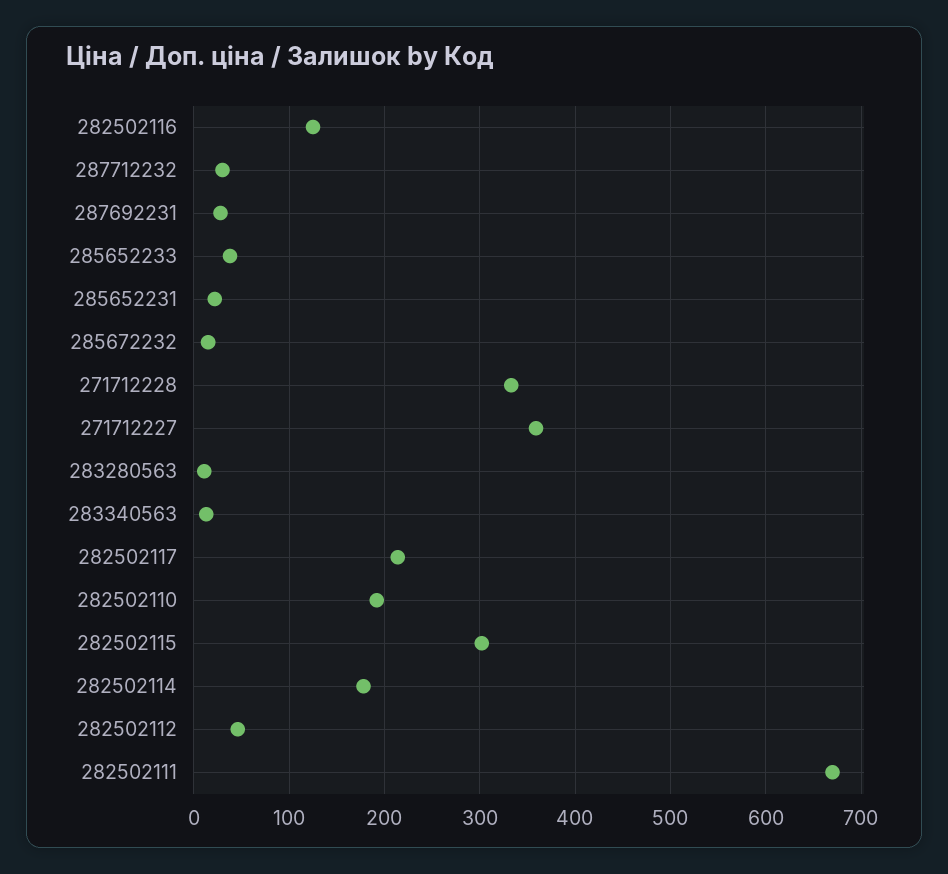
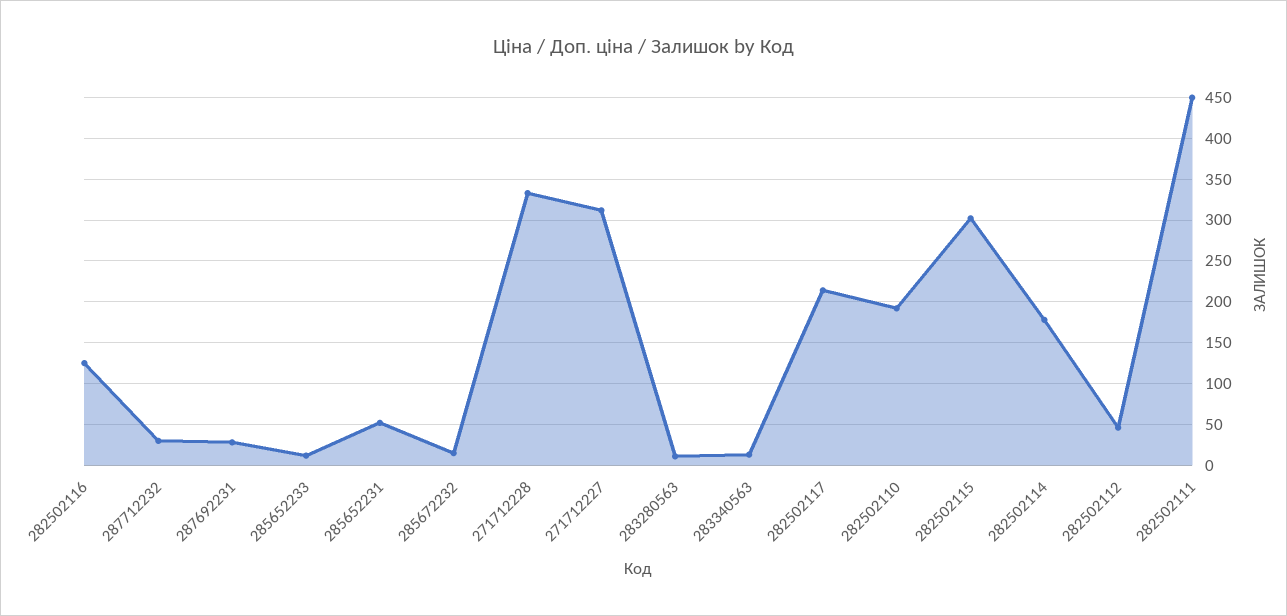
  {
    "282502116": 130,
    "287712232": 30,
    "287692231": 30,
-   "285652233": 40,
+   "285652233": 10,
-   "285652231": 20,
+   "285652231": 50,
    "285672232": 20,
    "271712228": 330,
-   "271712227": 360,
+   "271712227": 310,
    "283280563": 10,
    "283340563": 10,
    "282502117": 210,
    "282502110": 190,
    "282502115": 300,
    "282502114": 180,
    "282502112": 50,
-   "282502111": 670
+   "282502111": 450
  }

